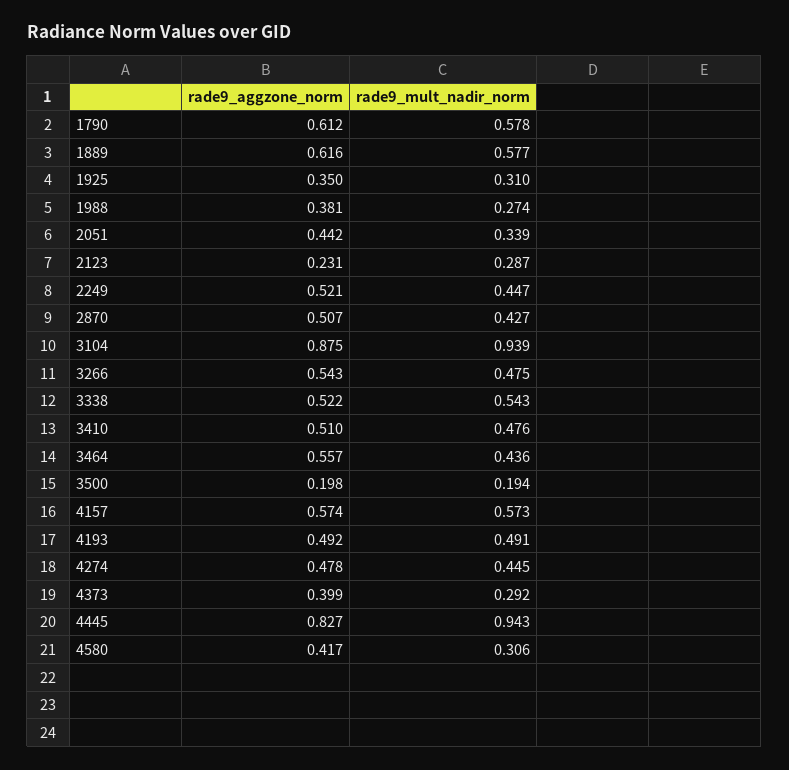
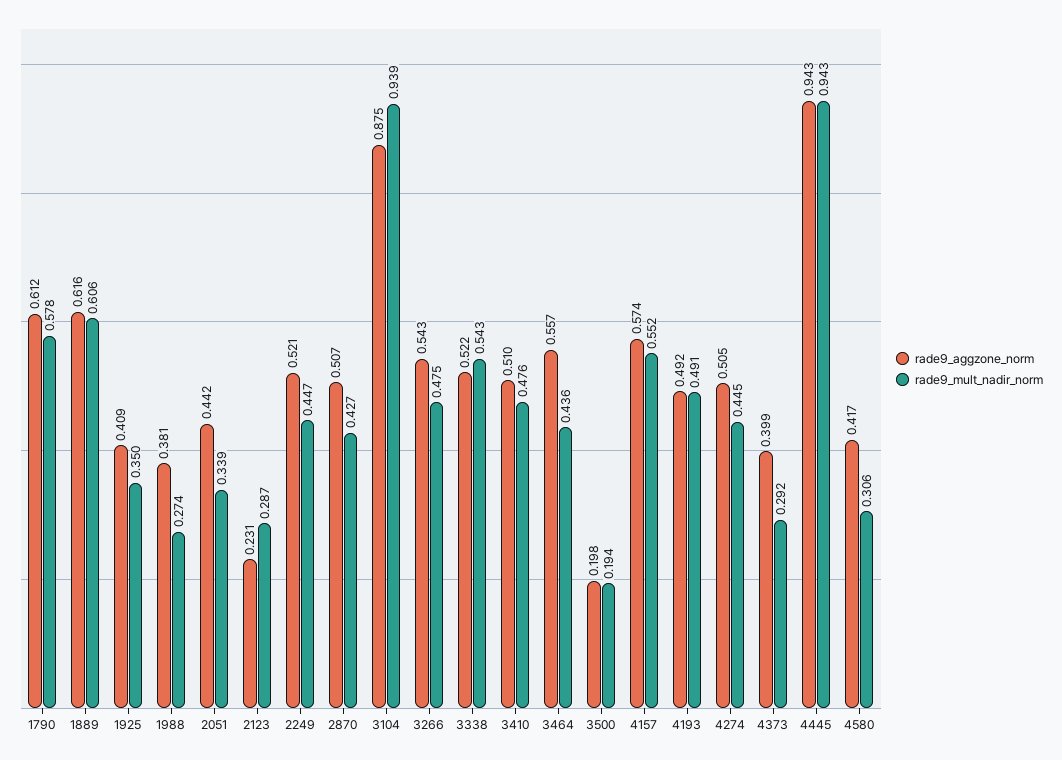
  {
    "rade9_aggzone_norm": {
      "1790": 0.612,
      "1889": 0.616,
-     "1925": 0.35,
+     "1925": 0.409,
      "1988": 0.381,
      "2051": 0.442,
      "2123": 0.231,
      "2249": 0.521,
      "2870": 0.507,
      "3104": 0.875,
      "3266": 0.543,
      "3338": 0.522,
      "3410": 0.51,
      "3464": 0.557,
      "3500": 0.198,
      "4157": 0.574,
      "4193": 0.492,
-     "4274": 0.478,
+     "4274": 0.505,
      "4373": 0.399,
-     "4445": 0.827,
+     "4445": 0.943,
      "4580": 0.417
    },
    "rade9_mult_nadir_norm": {
      "1790": 0.578,
-     "1889": 0.577,
+     "1889": 0.606,
-     "1925": 0.31,
+     "1925": 0.35,
      "1988": 0.274,
      "2051": 0.339,
      "2123": 0.287,
      "2249": 0.447,
      "2870": 0.427,
      "3104": 0.939,
      "3266": 0.475,
      "3338": 0.543,
      "3410": 0.476,
      "3464": 0.436,
      "3500": 0.194,
-     "4157": 0.573,
+     "4157": 0.552,
      "4193": 0.491,
      "4274": 0.445,
      "4373": 0.292,
      "4445": 0.943,
      "4580": 0.306
    }
  }

